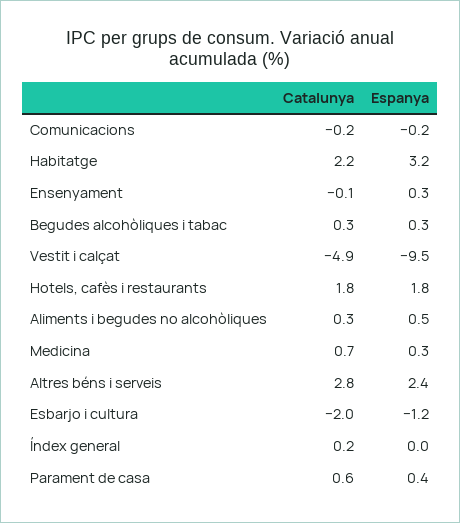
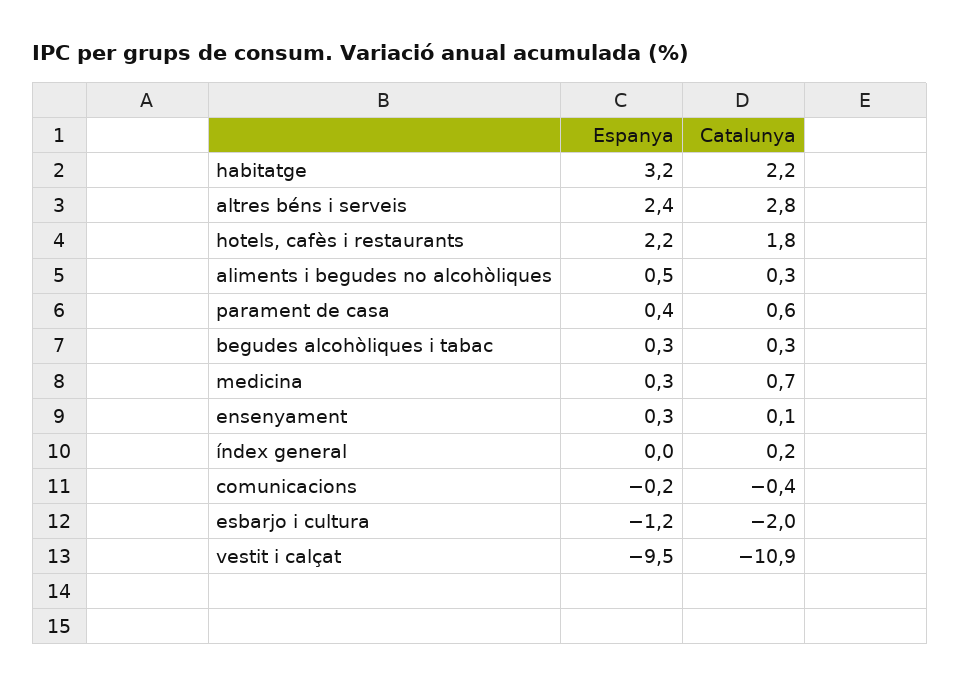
  {
    "Catalunya": {
-     "Comunicacions": -0.2,
+     "Comunicacions": -0.4,
      "Habitatge": 2.2,
-     "Ensenyament": -0.1,
+     "Ensenyament": 0.1,
      "Begudes alcohòliques i tabac": 0.3,
-     "Vestit i calçat": -4.9,
+     "Vestit i calçat": -10.9,
      "Hotels, cafès i restaurants": 1.8,
      "Aliments i begudes no alcohòliques": 0.3,
      "Medicina": 0.7,
      "Altres béns i serveis": 2.8,
      "Esbarjo i cultura": -2,
      "Índex general": 0.2,
      "Parament de casa": 0.6
    },
    "Espanya": {
      "Comunicacions": -0.2,
      "Habitatge": 3.2,
      "Ensenyament": 0.3,
      "Begudes alcohòliques i tabac": 0.3,
      "Vestit i calçat": -9.5,
-     "Hotels, cafès i restaurants": 1.8,
+     "Hotels, cafès i restaurants": 2.2,
      "Aliments i begudes no alcohòliques": 0.5,
      "Medicina": 0.3,
      "Altres béns i serveis": 2.4,
      "Esbarjo i cultura": -1.2,
      "Índex general": 0,
      "Parament de casa": 0.4
    }
  }

